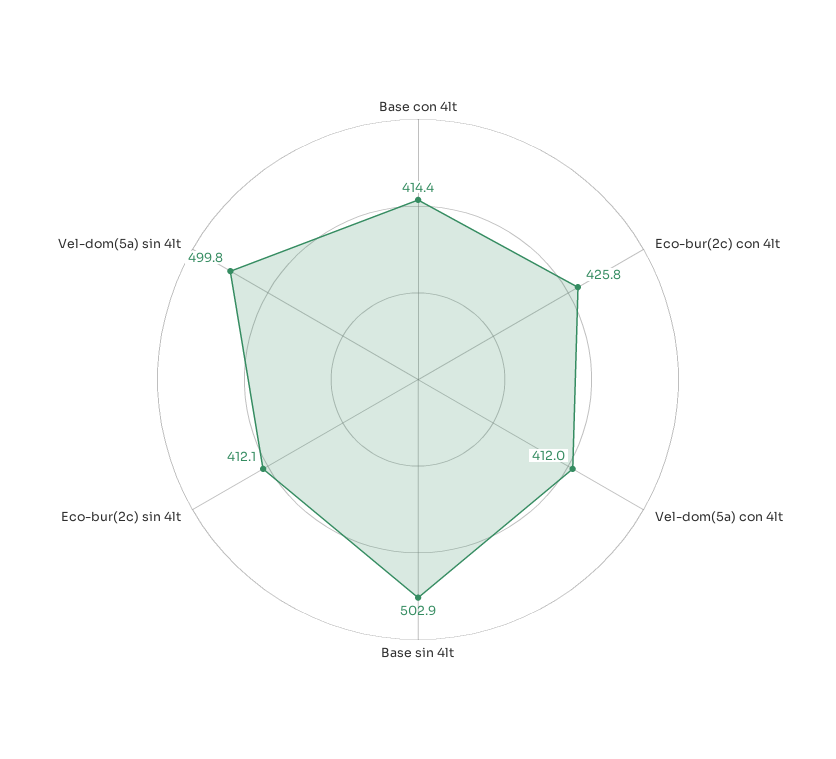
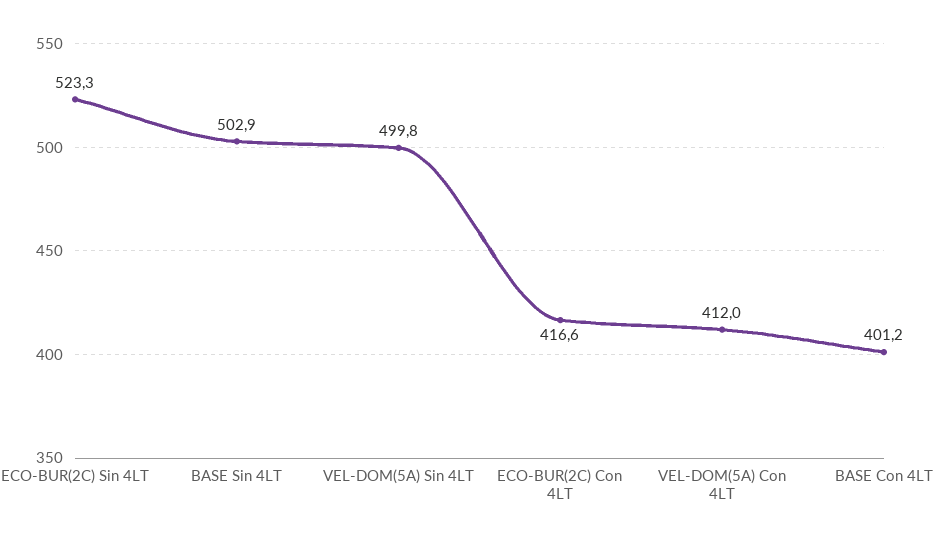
  {
-   "Base con 4lt": 414.4,
+   "Base con 4lt": 401.2,
-   "Eco-bur(2c) con 4lt": 425.8,
+   "Eco-bur(2c) con 4lt": 416.6,
    "Vel-dom(5a) con 4lt": 412,
    "Base sin 4lt": 502.9,
-   "Eco-bur(2c) sin 4lt": 412.1,
+   "Eco-bur(2c) sin 4lt": 523.3,
    "Vel-dom(5a) sin 4lt": 499.8
  }

